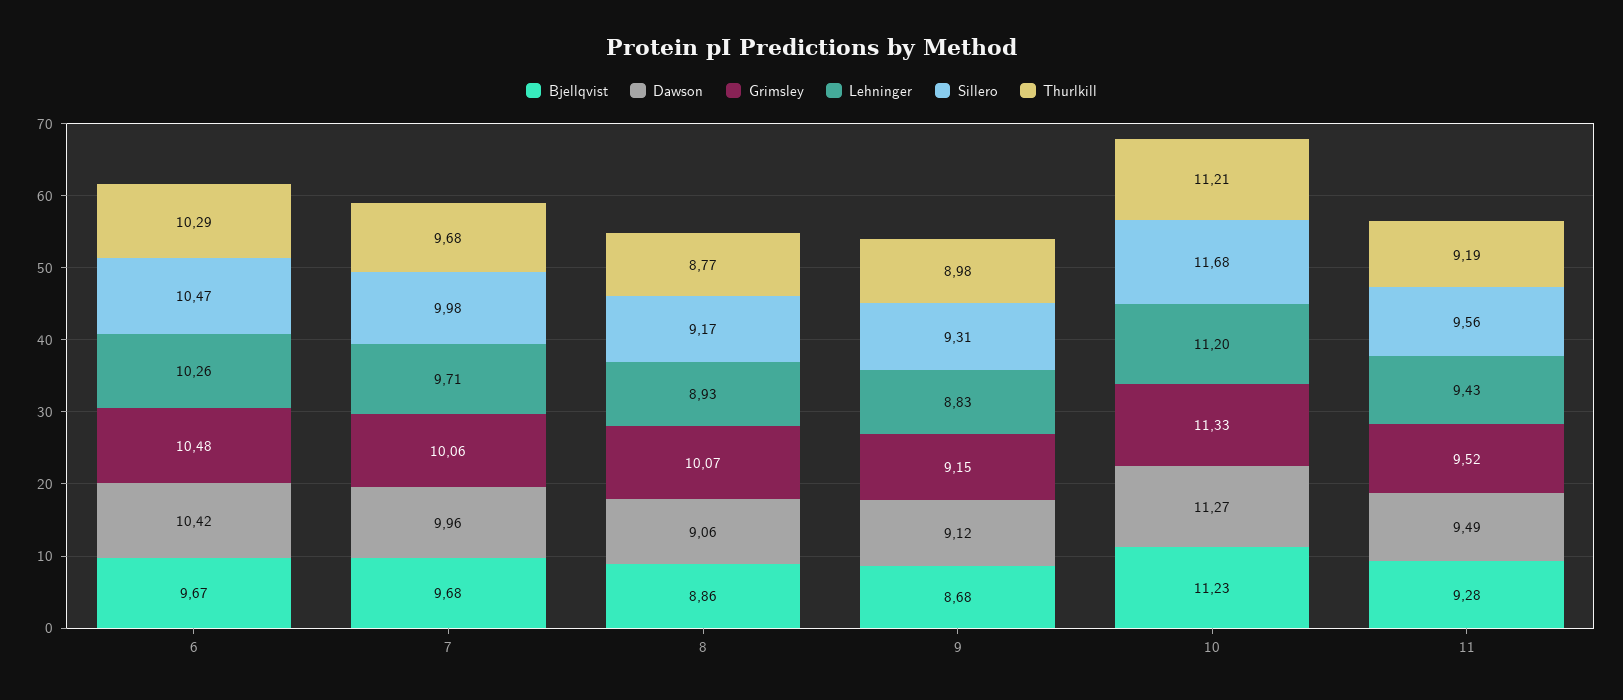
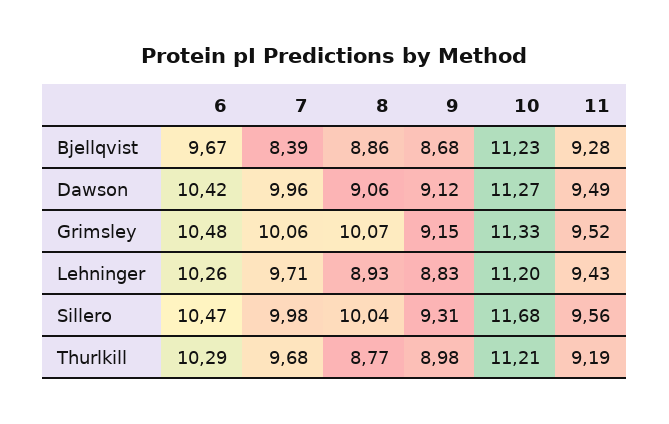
  {
    "Bjellqvist": {
      "6": 9.67,
-     "7": 9.68,
+     "7": 8.39,
      "8": 8.86,
      "9": 8.68,
      "10": 11.23,
      "11": 9.28
    },
    "Dawson": {
      "6": 10.42,
      "7": 9.96,
      "8": 9.06,
      "9": 9.12,
      "10": 11.27,
      "11": 9.49
    },
    "Grimsley": {
      "6": 10.48,
      "7": 10.06,
      "8": 10.07,
      "9": 9.15,
      "10": 11.33,
      "11": 9.52
    },
    "Lehninger": {
      "6": 10.26,
      "7": 9.71,
      "8": 8.93,
      "9": 8.83,
      "10": 11.2,
      "11": 9.43
    },
    "Sillero": {
      "6": 10.47,
      "7": 9.98,
-     "8": 9.17,
+     "8": 10.04,
      "9": 9.31,
      "10": 11.68,
      "11": 9.56
    },
    "Thurlkill": {
      "6": 10.29,
      "7": 9.68,
      "8": 8.77,
      "9": 8.98,
      "10": 11.21,
      "11": 9.19
    }
  }

